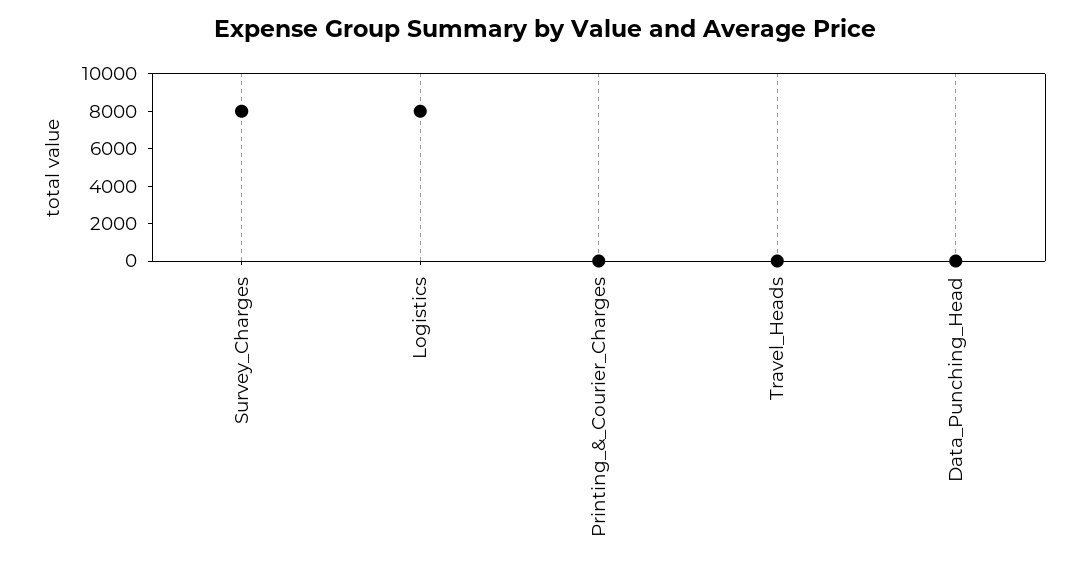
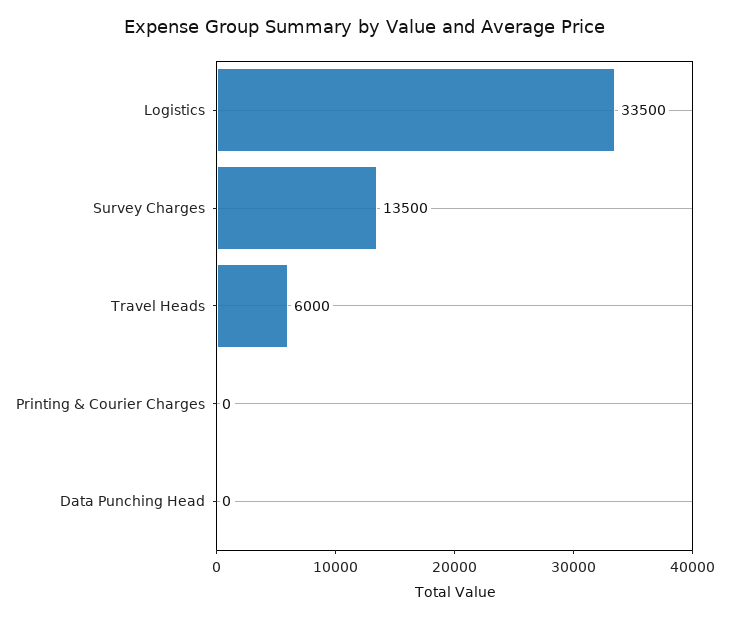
  {
-   "Survey_Charges": 8000,
+   "Survey_Charges": 13500,
-   "Logistics": 8000,
+   "Logistics": 33500,
    "Printing_&_Courier_Charges": 0,
-   "Travel_Heads": 0,
+   "Travel_Heads": 6000,
    "Data_Punching_Head": 0
  }

